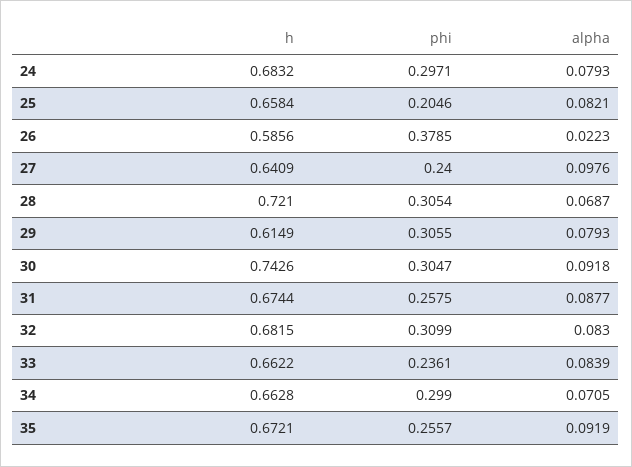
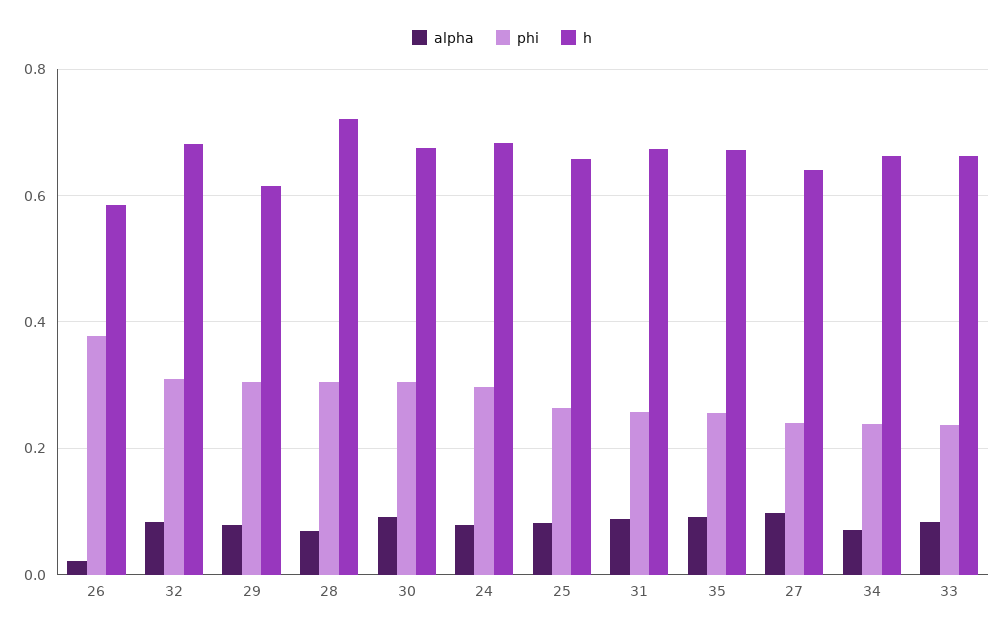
  {
    "h": {
      "24": 0.6832,
      "25": 0.6584,
      "26": 0.5856,
      "27": 0.6409,
      "28": 0.721,
      "29": 0.6149,
-     "30": 0.7426,
+     "30": 0.68,
      "31": 0.6744,
      "32": 0.6815,
      "33": 0.6622,
      "34": 0.6628,
      "35": 0.6721
    },
    "phi": {
      "24": 0.2971,
-     "25": 0.2046,
+     "25": 0.26,
      "26": 0.3785,
      "27": 0.24,
      "28": 0.3054,
      "29": 0.3055,
      "30": 0.3047,
      "31": 0.2575,
      "32": 0.3099,
      "33": 0.2361,
-     "34": 0.299,
+     "34": 0.24,
      "35": 0.2557
    },
    "alpha": {
      "24": 0.0793,
      "25": 0.0821,
      "26": 0.0223,
      "27": 0.0976,
      "28": 0.0687,
      "29": 0.0793,
      "30": 0.0918,
      "31": 0.0877,
      "32": 0.083,
      "33": 0.0839,
      "34": 0.0705,
      "35": 0.0919
    }
  }

